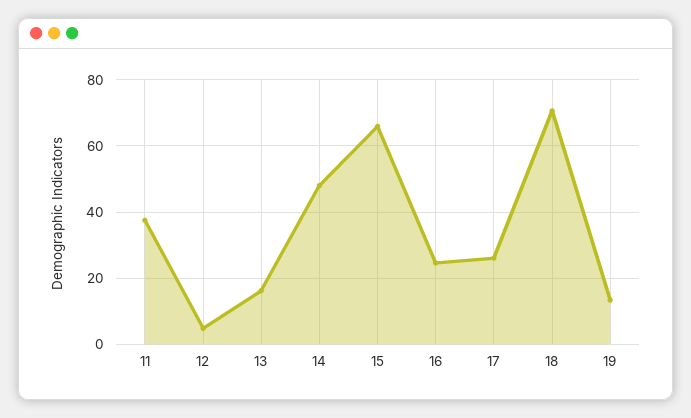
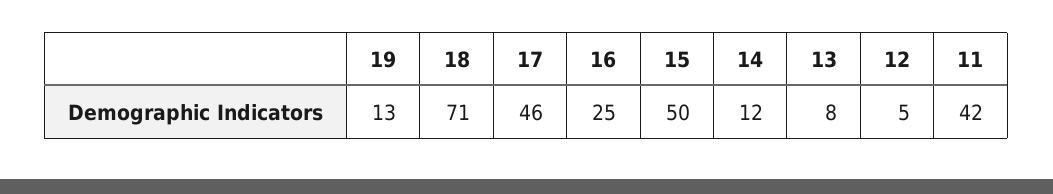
  {
-   "11": 38,
+   "11": 42,
    "12": 5,
-   "13": 16,
+   "13": 8,
-   "14": 48,
+   "14": 12,
-   "15": 66,
+   "15": 50,
    "16": 25,
-   "17": 26,
+   "17": 46,
    "18": 71,
    "19": 13
  }

